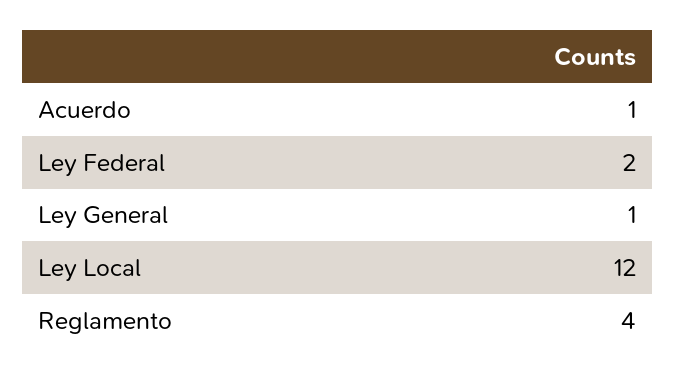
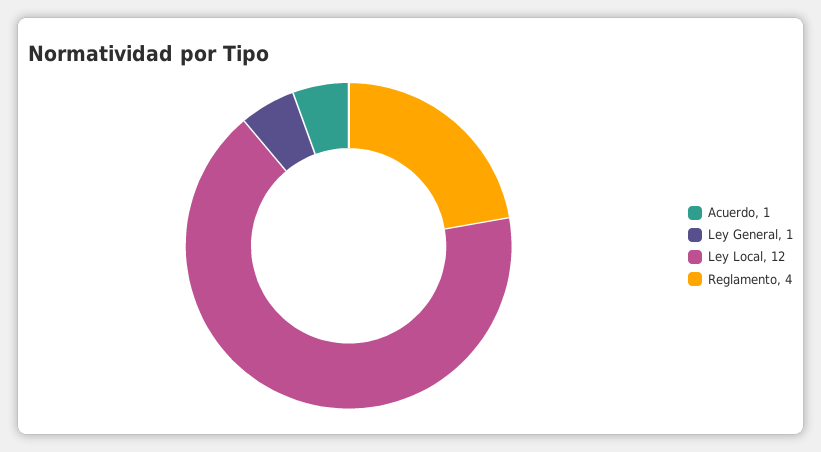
  {
    "Acuerdo": 1,
-   "Ley Federal": 2,
    "Ley General": 1,
    "Ley Local": 12,
    "Reglamento": 4
  }

